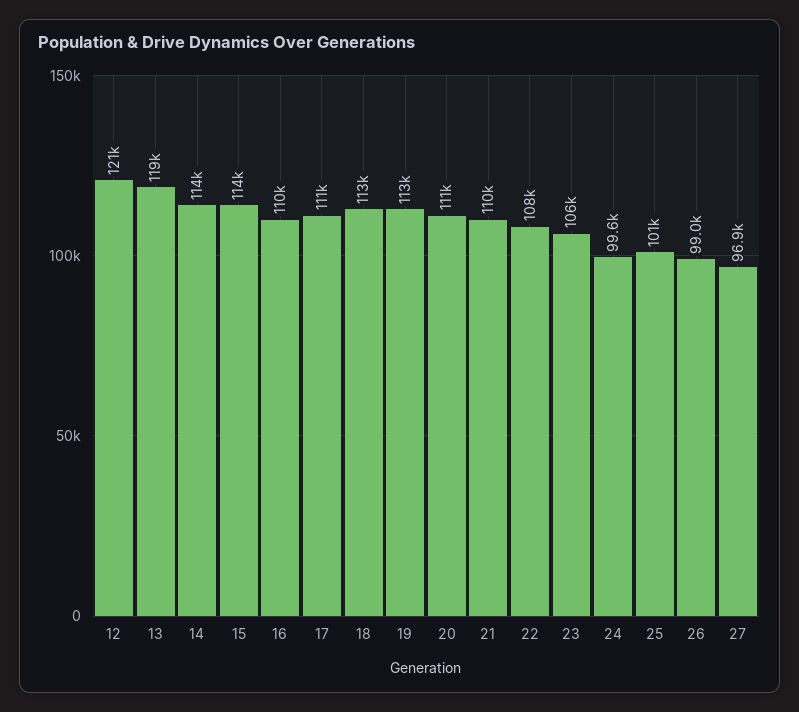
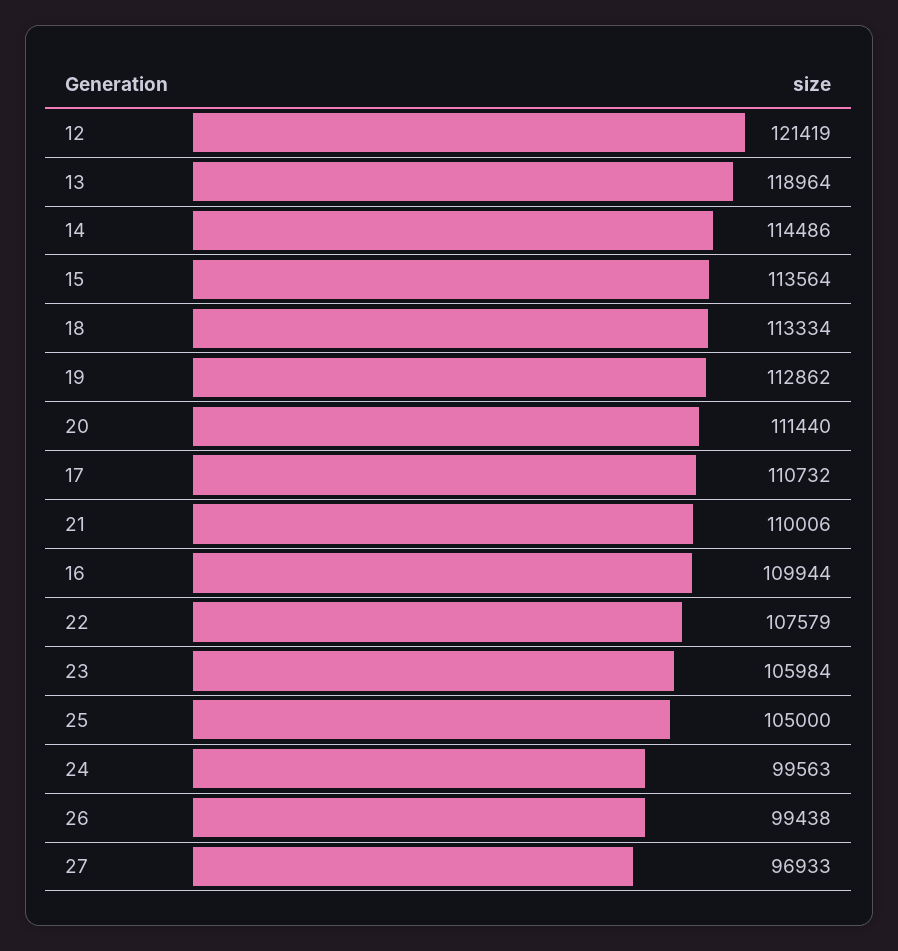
  {
    "12": 121419,
    "13": 118964,
    "14": 114486,
    "15": 113564,
    "16": 109944,
    "17": 110732,
    "18": 113334,
    "19": 112862,
    "20": 111440,
    "21": 110006,
    "22": 107579,
    "23": 105984,
    "24": 99563,
-   "25": 101000,
+   "25": 105000,
-   "26": 99000,
+   "26": 99438,
    "27": 96933
  }

